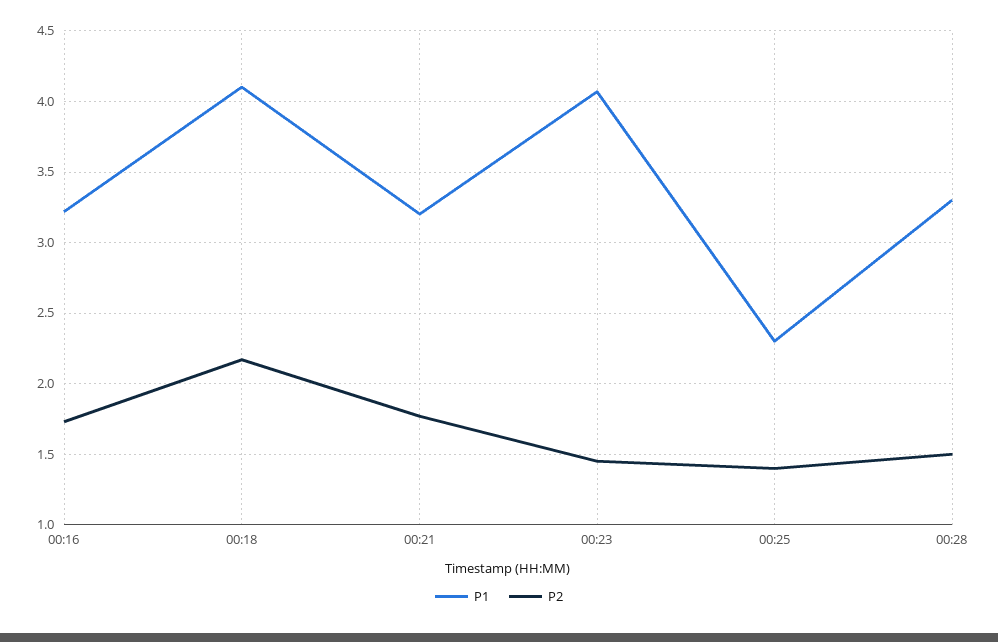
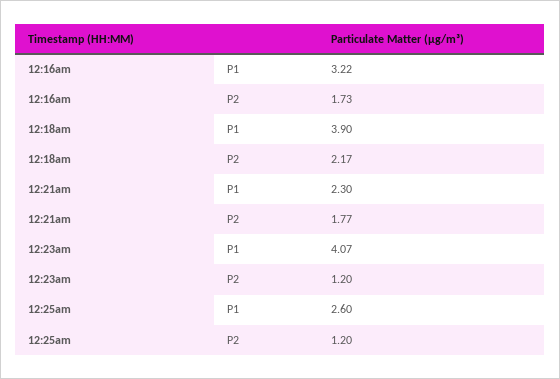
  {
    "P1": {
      "00:16": 3.22,
-     "00:18": 4.1,
+     "00:18": 3.9,
-     "00:21": 3.2,
+     "00:21": 2.3,
      "00:23": 4.07,
-     "00:25": 2.3,
+     "00:25": 2.6
-     "00:28": 3.3
    },
    "P2": {
      "00:16": 1.73,
      "00:18": 2.17,
      "00:21": 1.77,
-     "00:23": 1.45,
+     "00:23": 1.2,
-     "00:25": 1.4,
+     "00:25": 1.2
-     "00:28": 1.5
    }
  }

